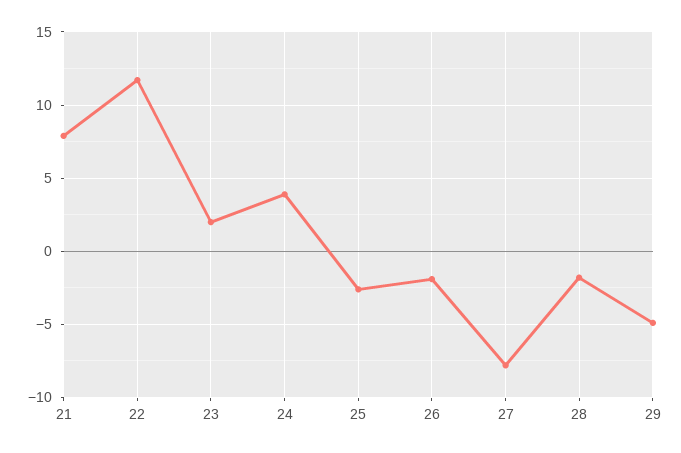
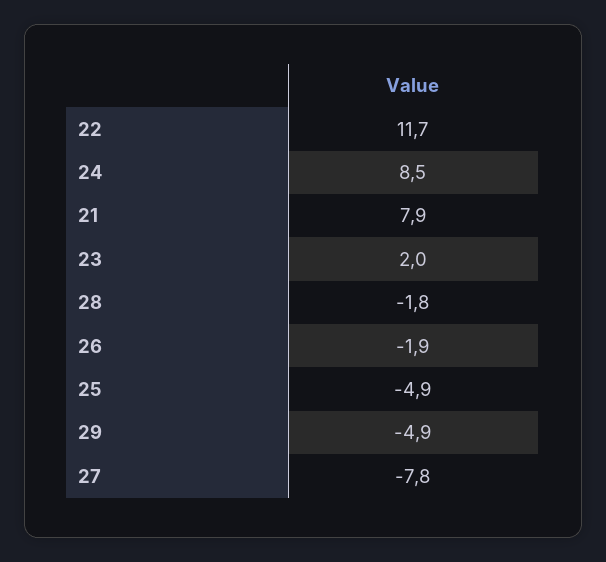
  {
    "21": 7.9,
    "22": 11.7,
    "23": 2,
-   "24": 4,
+   "24": 8.5,
-   "25": -2.5,
+   "25": -4.9,
    "26": -1.9,
    "27": -7.8,
    "28": -1.8,
    "29": -4.9
  }

